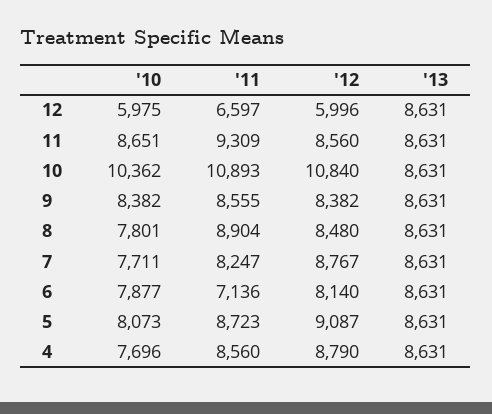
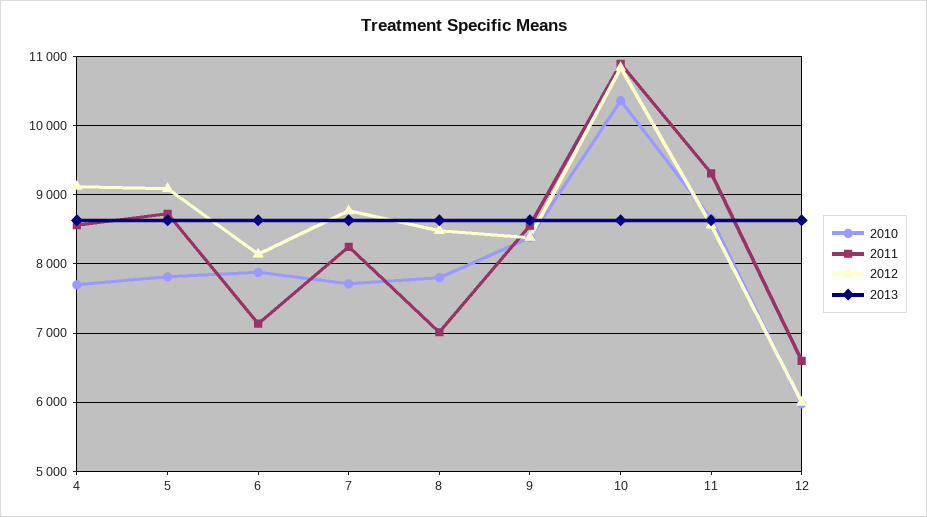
  {
    "'10": {
      "12": 5975,
      "11": 8651,
      "10": 10362,
      "9": 8382,
      "8": 7801,
      "7": 7711,
      "6": 7877,
-     "5": 8073,
+     "5": 7800,
      "4": 7696
    },
    "'11": {
      "12": 6597,
      "11": 9309,
      "10": 10893,
      "9": 8555,
-     "8": 8904,
+     "8": 7000,
      "7": 8247,
      "6": 7136,
      "5": 8723,
      "4": 8560
    },
    "'12": {
      "12": 5996,
      "11": 8560,
      "10": 10840,
      "9": 8382,
      "8": 8480,
      "7": 8767,
      "6": 8140,
      "5": 9087,
-     "4": 8790
+     "4": 9100
    },
    "'13": {
      "12": 8631,
      "11": 8631,
      "10": 8631,
      "9": 8631,
      "8": 8631,
      "7": 8631,
      "6": 8631,
      "5": 8631,
      "4": 8631
    }
  }

